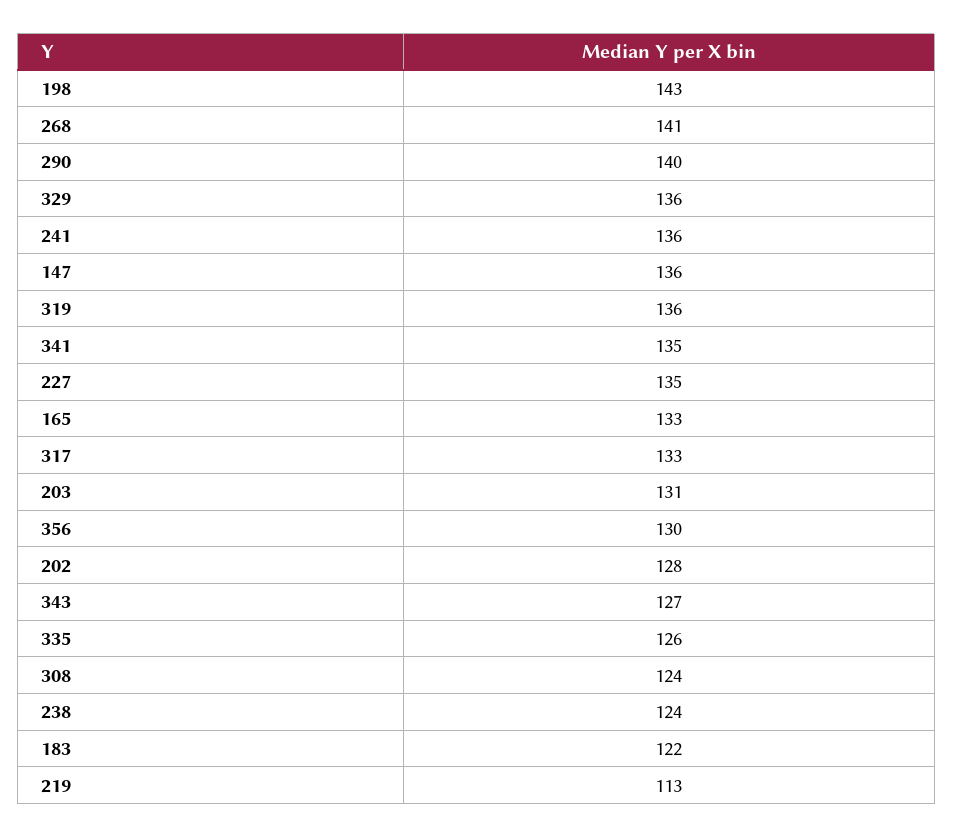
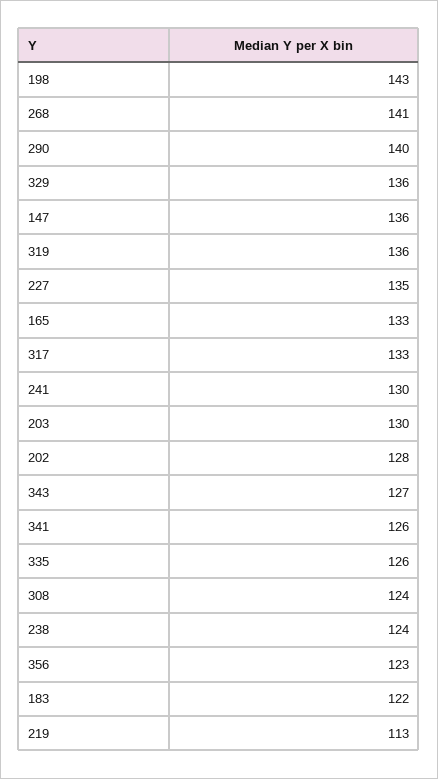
  {
    "198": 143,
    "268": 141,
    "290": 140,
    "329": 136,
-   "241": 136,
+   "241": 130,
    "147": 136,
    "319": 136,
-   "341": 135,
+   "341": 126,
    "227": 135,
    "165": 133,
    "317": 133,
-   "203": 131,
+   "203": 130,
-   "356": 130,
+   "356": 123,
    "202": 128,
    "343": 127,
    "335": 126,
    "308": 124,
    "238": 124,
    "183": 122,
    "219": 113
  }

